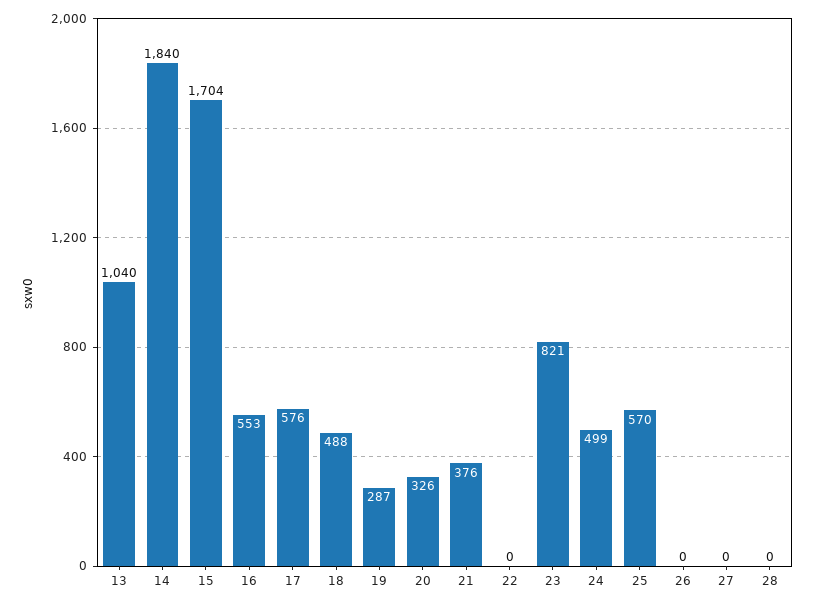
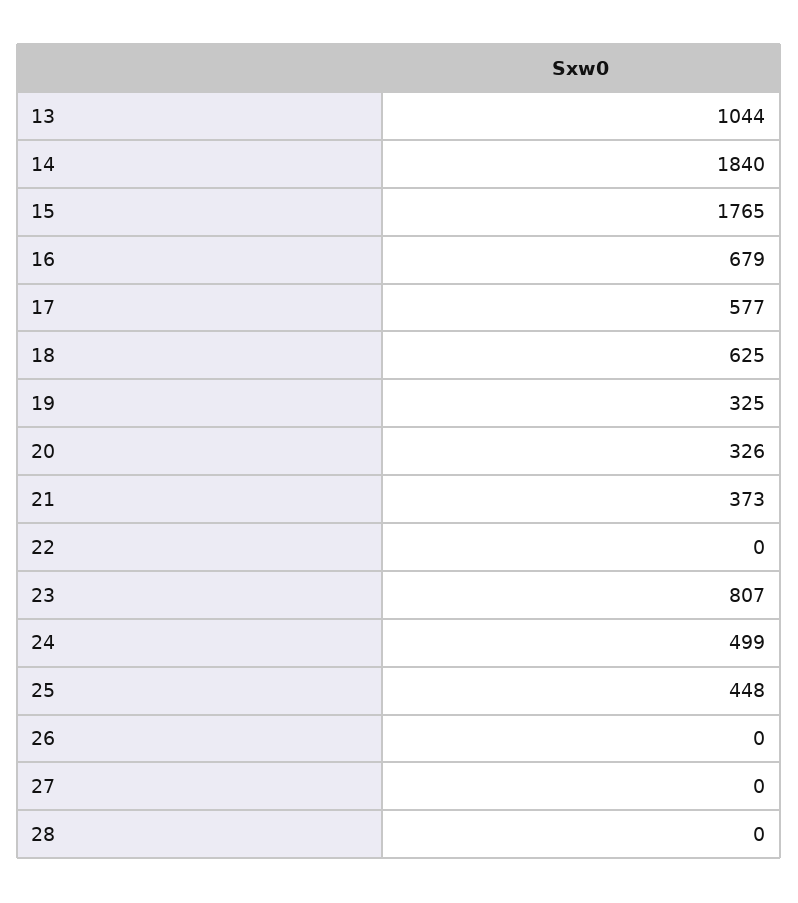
  {
-   "13": 1040,
+   "13": 1044,
    "14": 1840,
-   "15": 1704,
+   "15": 1765,
-   "16": 553,
+   "16": 679,
-   "17": 576,
+   "17": 577,
-   "18": 488,
+   "18": 625,
-   "19": 287,
+   "19": 325,
    "20": 326,
-   "21": 376,
+   "21": 373,
    "22": 0,
-   "23": 821,
+   "23": 807,
    "24": 499,
-   "25": 570,
+   "25": 448,
    "26": 0,
    "27": 0,
    "28": 0
  }

